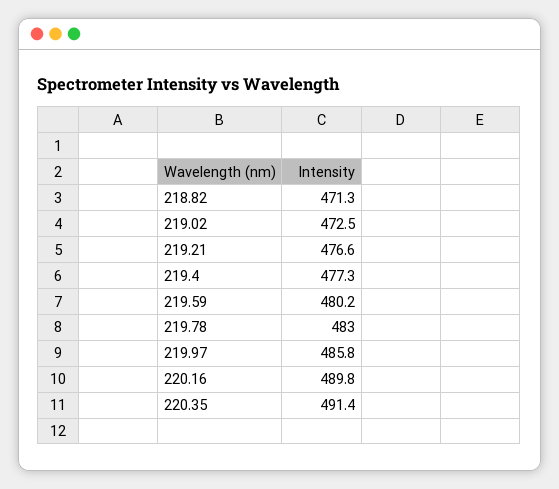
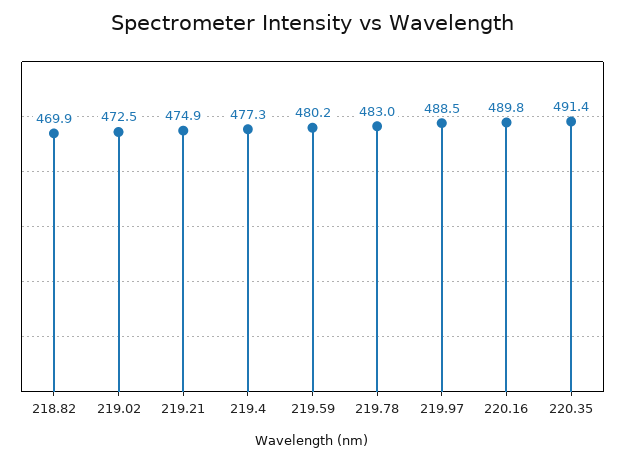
  {
-   "218.82": 471.3,
+   "218.82": 469.9,
    "219.02": 472.5,
-   "219.21": 476.6,
+   "219.21": 474.9,
    "219.4": 477.3,
    "219.59": 480.2,
    "219.78": 483,
-   "219.97": 485.8,
+   "219.97": 488.5,
    "220.16": 489.8,
    "220.35": 491.4
  }

